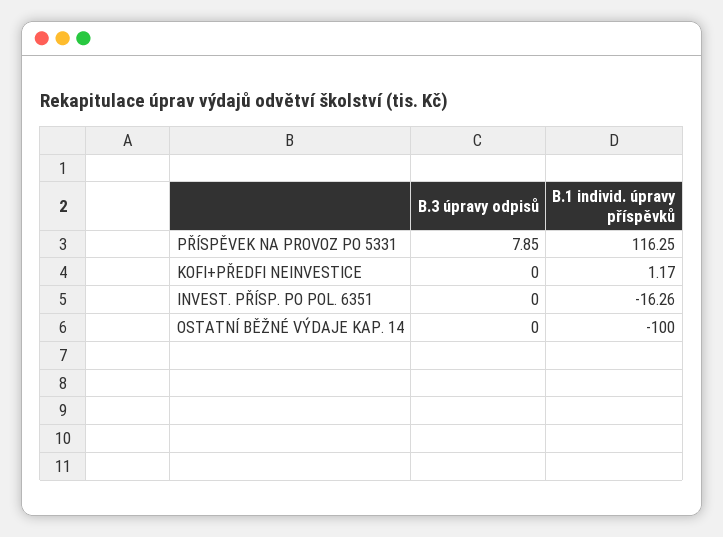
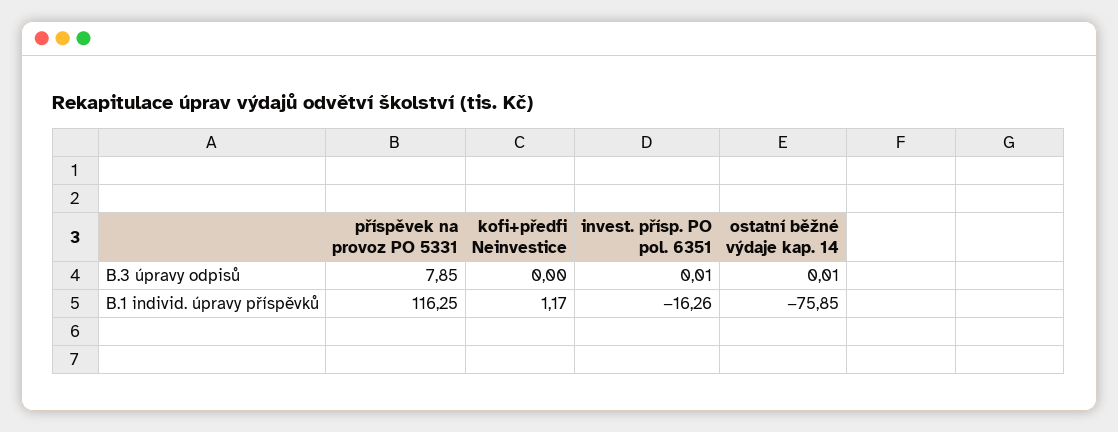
  {
    "B.3 úpravy odpisů": {
      "PŘÍSPĚVEK NA PROVOZ PO 5331": 7.85,
      "KOFI+PŘEDFI NEINVESTICE": 0,
-     "INVEST. PŘÍSP. PO POL. 6351": 0,
+     "INVEST. PŘÍSP. PO POL. 6351": 0.01,
-     "OSTATNÍ BĚŽNÉ VÝDAJE KAP. 14": 0
+     "OSTATNÍ BĚŽNÉ VÝDAJE KAP. 14": 0.01
    },
    "B.1 individ. úpravy příspěvků": {
      "PŘÍSPĚVEK NA PROVOZ PO 5331": 116.25,
      "KOFI+PŘEDFI NEINVESTICE": 1.17,
      "INVEST. PŘÍSP. PO POL. 6351": -16.26,
-     "OSTATNÍ BĚŽNÉ VÝDAJE KAP. 14": -100
+     "OSTATNÍ BĚŽNÉ VÝDAJE KAP. 14": -75.85
    }
  }

